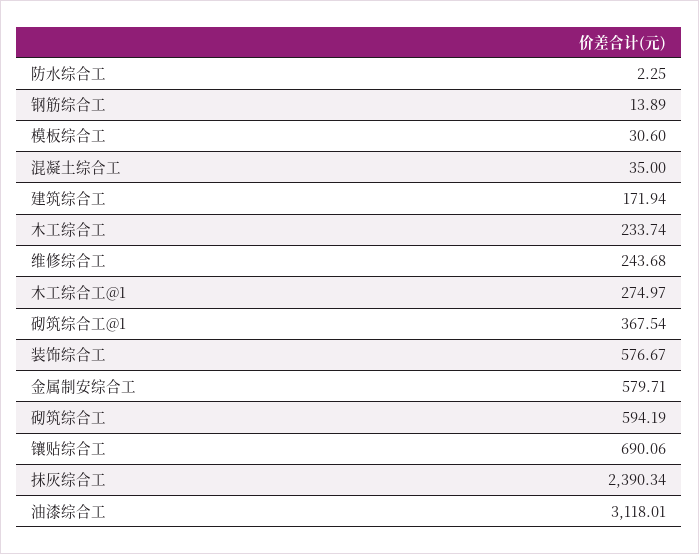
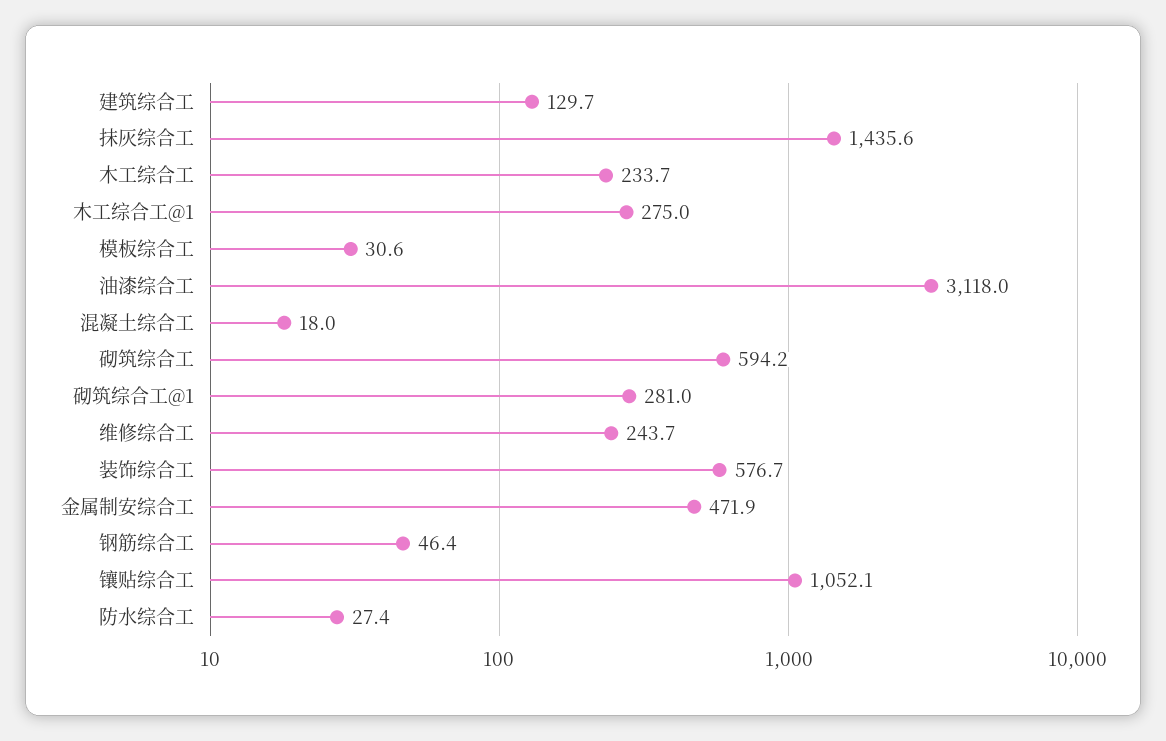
  {
-   "防水综合工": 2.25,
+   "防水综合工": 27.4,
-   "钢筋综合工": 13.89,
+   "钢筋综合工": 46.4,
    "模板综合工": 30.6,
-   "混凝土综合工": 35,
+   "混凝土综合工": 18,
-   "建筑综合工": 171.94,
+   "建筑综合工": 129.7,
    "木工综合工": 233.74,
    "维修综合工": 243.68,
    "木工综合工@1": 274.97,
-   "砌筑综合工@1": 367.54,
+   "砌筑综合工@1": 281,
    "装饰综合工": 576.67,
-   "金属制安综合工": 579.71,
+   "金属制安综合工": 471.9,
    "砌筑综合工": 594.19,
-   "镶贴综合工": 690.06,
+   "镶贴综合工": 1052.1,
-   "抹灰综合工": 2390.34,
+   "抹灰综合工": 1435.6,
    "油漆综合工": 3118.01
  }

